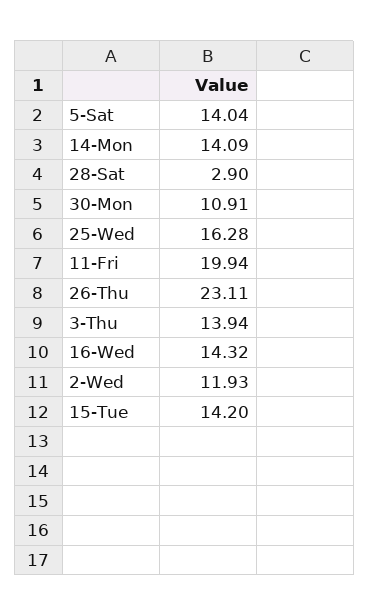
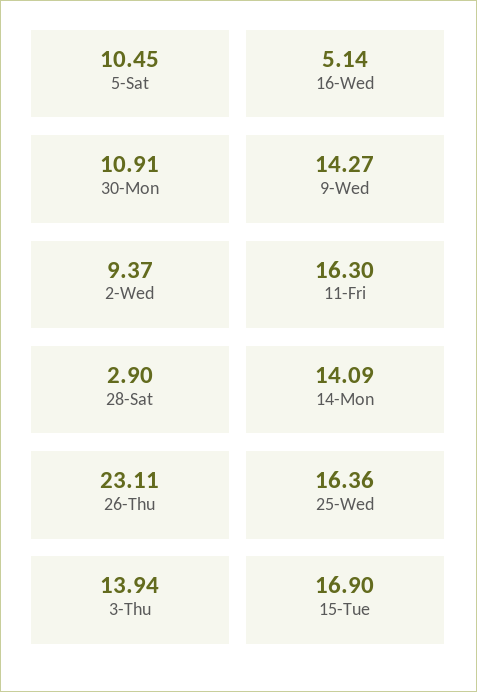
  {
-   "5-Sat": 14.04,
+   "5-Sat": 10.45,
    "14-Mon": 14.09,
    "28-Sat": 2.9,
    "30-Mon": 10.91,
-   "25-Wed": 16.28,
+   "25-Wed": 16.36,
-   "11-Fri": 19.94,
+   "11-Fri": 16.3,
    "26-Thu": 23.11,
    "3-Thu": 13.94,
-   "16-Wed": 14.32,
+   "16-Wed": 5.14,
-   "2-Wed": 11.93,
+   "2-Wed": 9.37,
-   "15-Tue": 14.2
+   "15-Tue": 16.9,
+   "9-Wed": 14.27
  }

